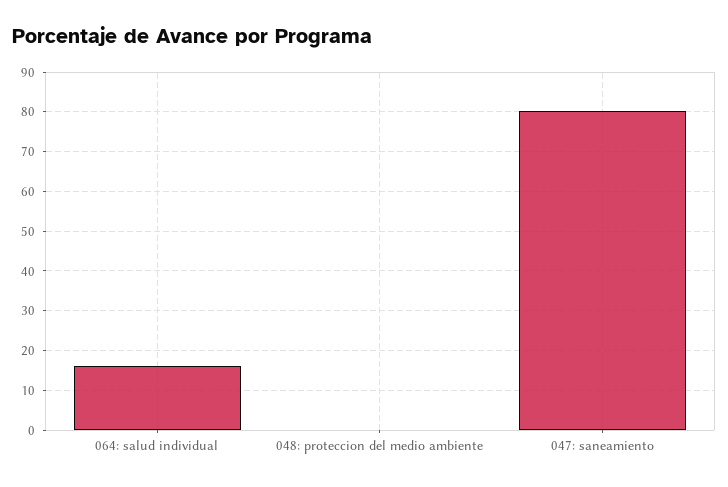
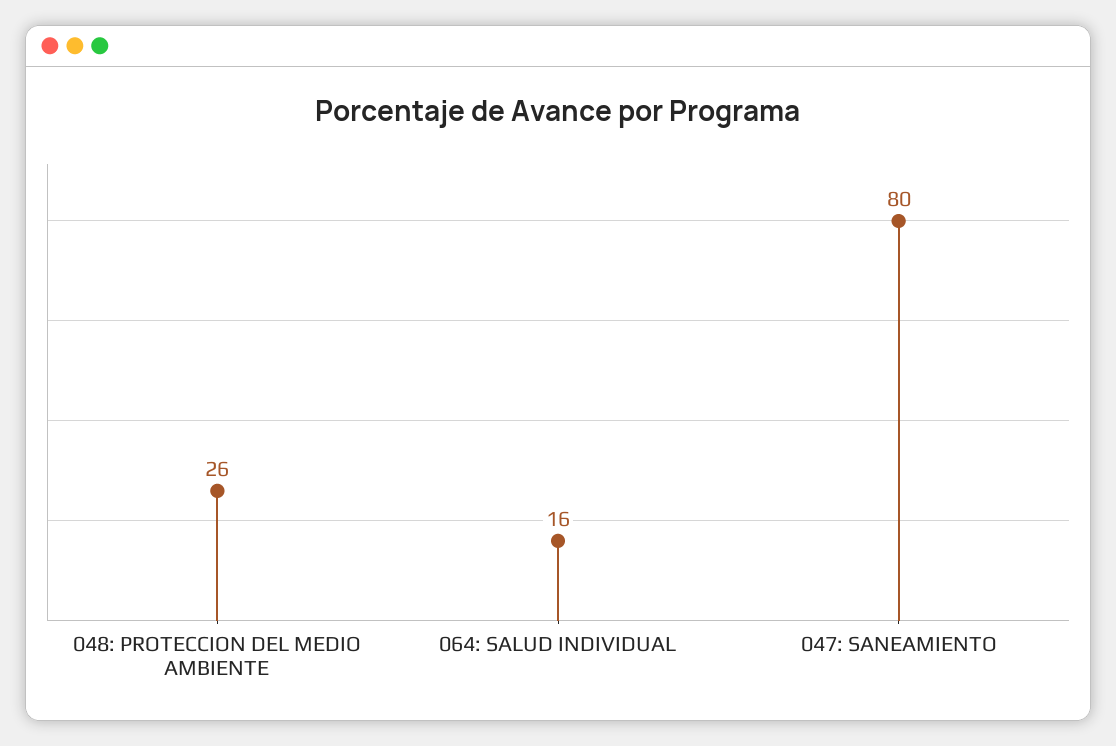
  {
    "064: salud individual": 16,
-   "048: proteccion del medio ambiente": 0,
+   "048: proteccion del medio ambiente": 26,
    "047: saneamiento": 80
  }

